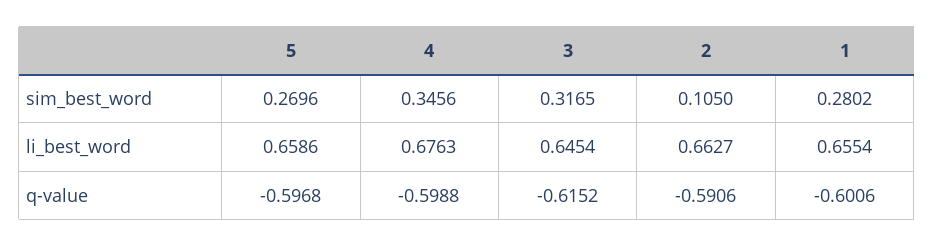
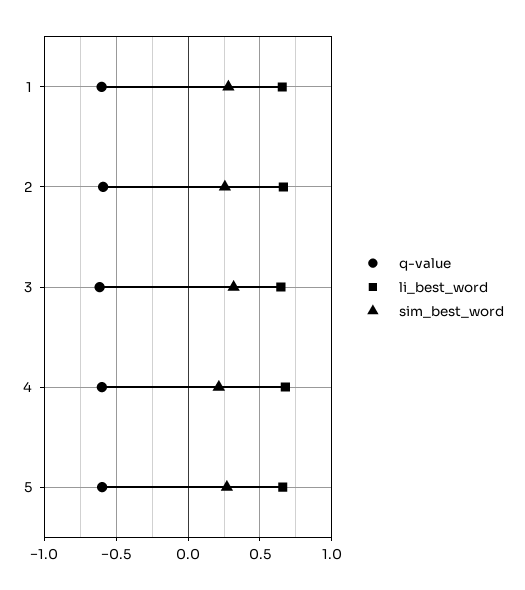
  {
    "sim_best_word": {
      "5": 0.2696,
-     "4": 0.3456,
+     "4": 0.2,
      "3": 0.3165,
-     "2": 0.105,
+     "2": 0.25,
      "1": 0.2802
    },
    "li_best_word": {
      "5": 0.6586,
      "4": 0.6763,
      "3": 0.6454,
      "2": 0.6627,
      "1": 0.6554
    },
    "q-value": {
      "5": -0.5968,
      "4": -0.5988,
      "3": -0.6152,
      "2": -0.5906,
      "1": -0.6006
    }
  }

